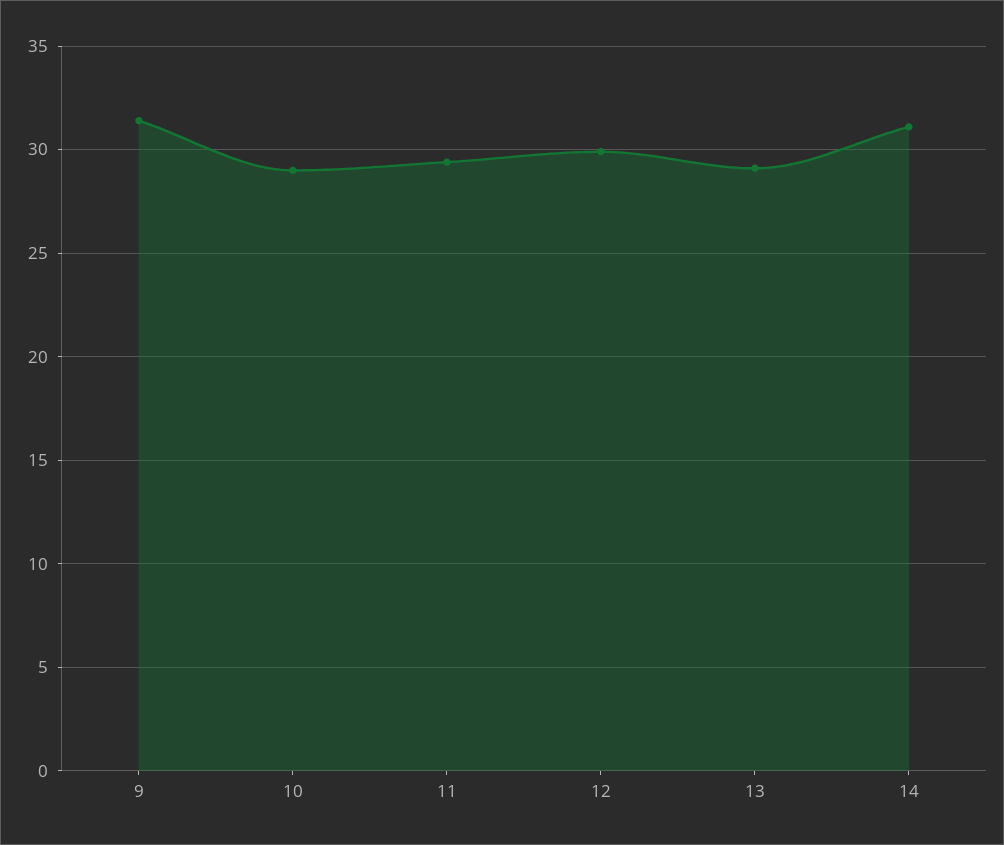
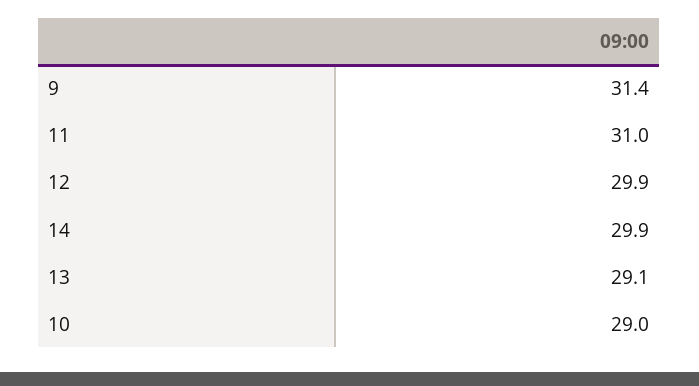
  {
    "9": 31.4,
    "10": 29,
-   "11": 29.5,
+   "11": 31,
    "12": 29.9,
    "13": 29.1,
-   "14": 31
+   "14": 29.9
  }

